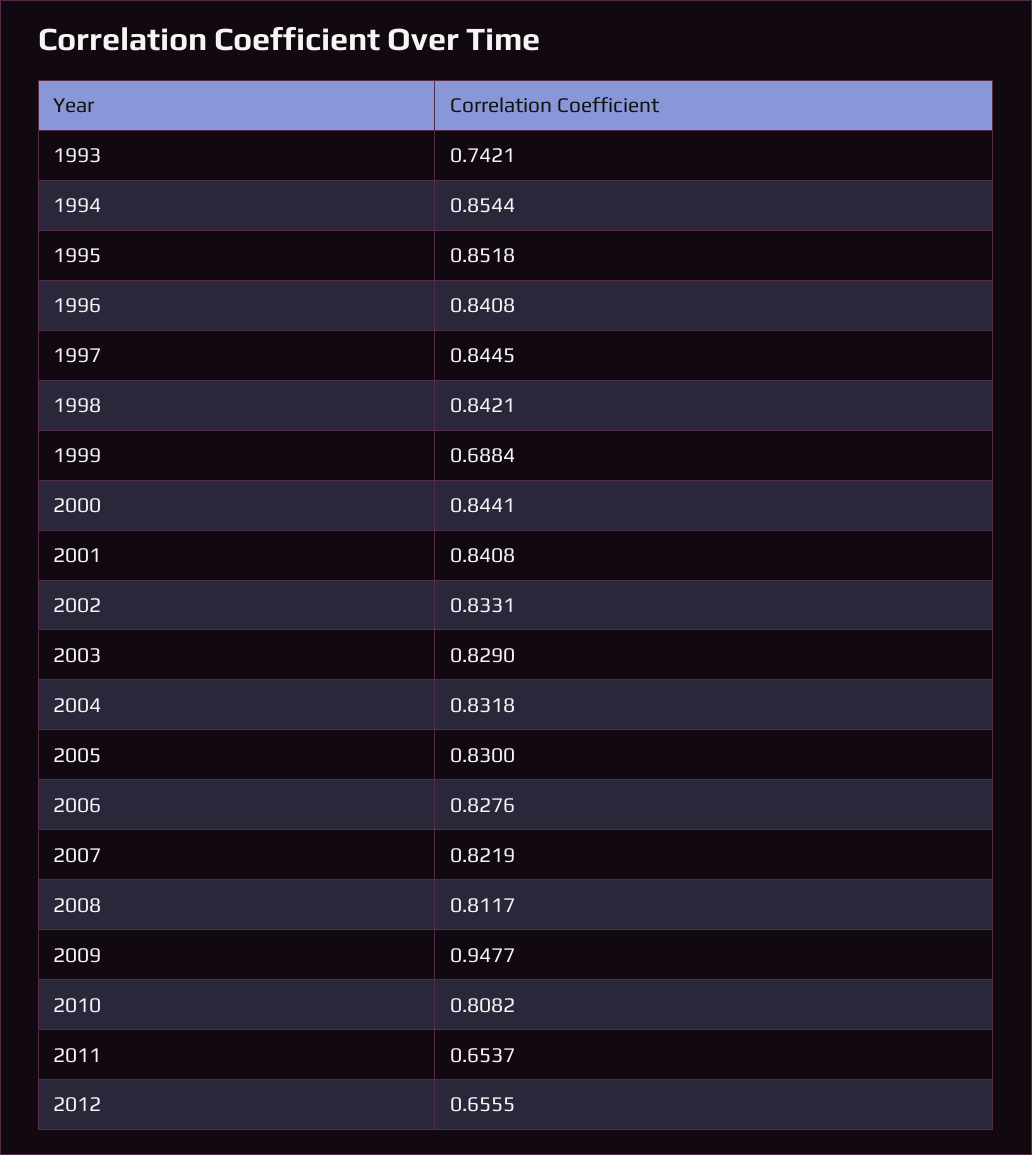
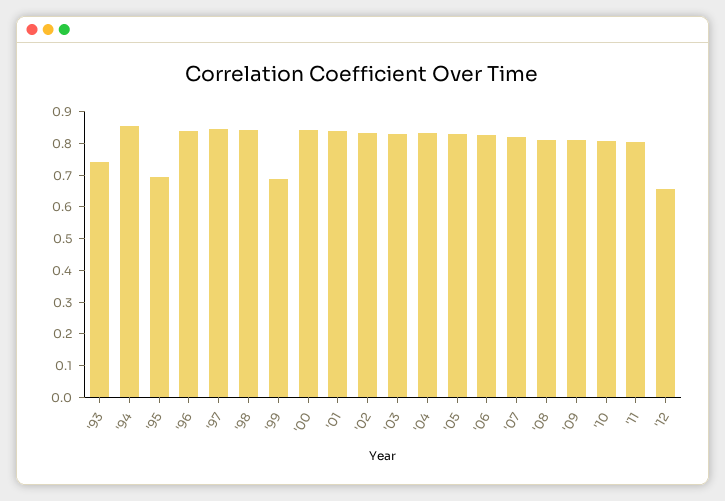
  {
    "1993": 0.7421,
    "1994": 0.8544,
-   "1995": 0.8518,
+   "1995": 0.7,
    "1996": 0.8408,
    "1997": 0.8445,
    "1998": 0.8421,
    "1999": 0.6884,
    "2000": 0.8441,
    "2001": 0.8408,
    "2002": 0.8331,
    "2003": 0.829,
    "2004": 0.8318,
    "2005": 0.83,
    "2006": 0.8276,
    "2007": 0.8219,
    "2008": 0.8117,
-   "2009": 0.9477,
+   "2009": 0.8,
    "2010": 0.8082,
-   "2011": 0.6537,
+   "2011": 0.8,
    "2012": 0.6555
  }

